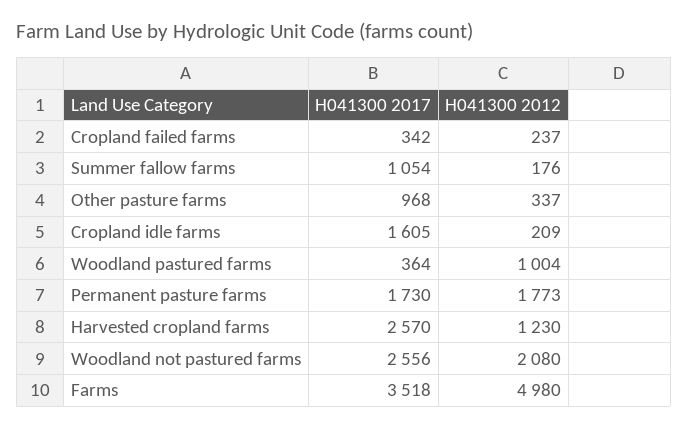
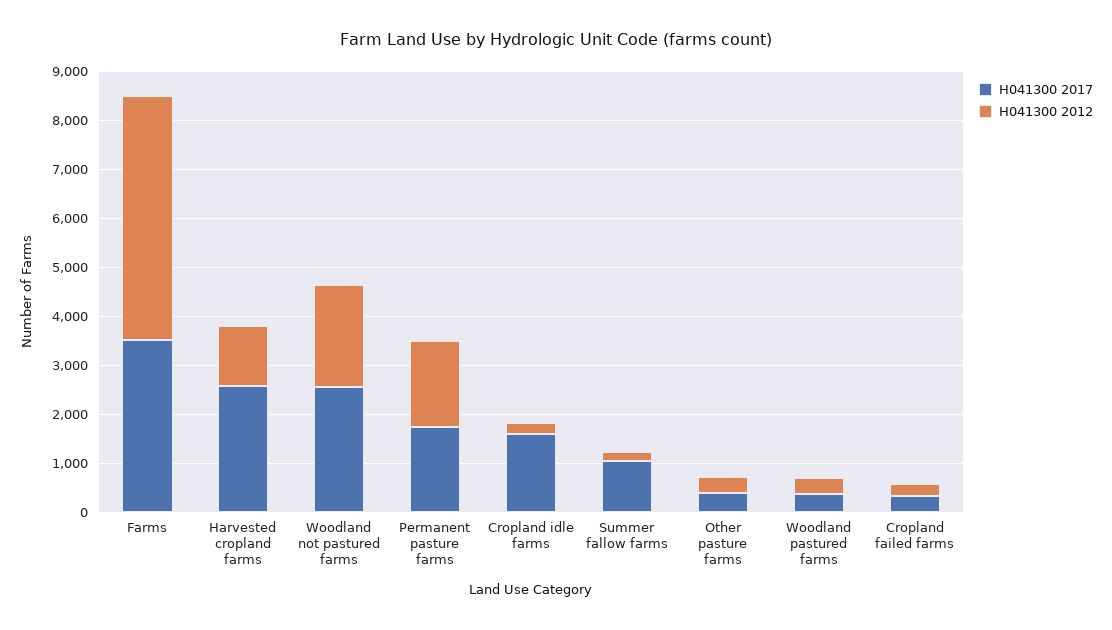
  {
    "H041300 2017": {
      "Cropland failed farms": 342,
      "Summer fallow farms": 1054,
-     "Other pasture farms": 968,
+     "Other pasture farms": 400,
      "Cropland idle farms": 1605,
      "Woodland pastured farms": 364,
      "Permanent pasture farms": 1730,
      "Harvested cropland farms": 2570,
      "Woodland not pastured farms": 2556,
      "Farms": 3518
    },
    "H041300 2012": {
      "Cropland failed farms": 237,
      "Summer fallow farms": 176,
      "Other pasture farms": 337,
      "Cropland idle farms": 209,
-     "Woodland pastured farms": 1004,
+     "Woodland pastured farms": 400,
      "Permanent pasture farms": 1773,
      "Harvested cropland farms": 1230,
      "Woodland not pastured farms": 2080,
      "Farms": 4980
    }
  }

